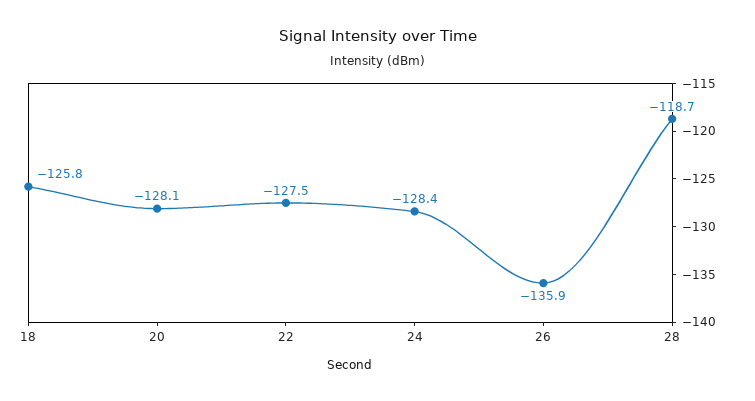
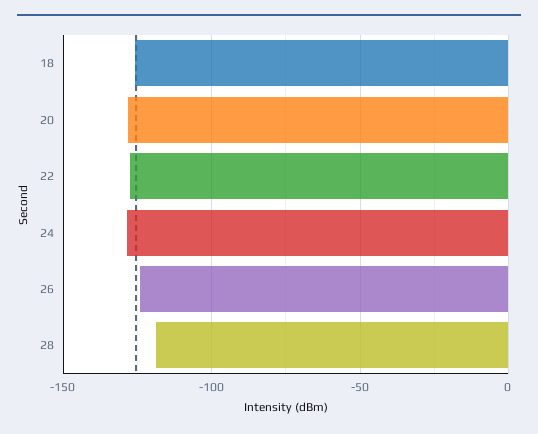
  {
    "18": -125.8,
    "20": -128.1,
    "22": -127.5,
    "24": -128.4,
-   "26": -135.9,
+   "26": -125,
    "28": -118.7
  }

